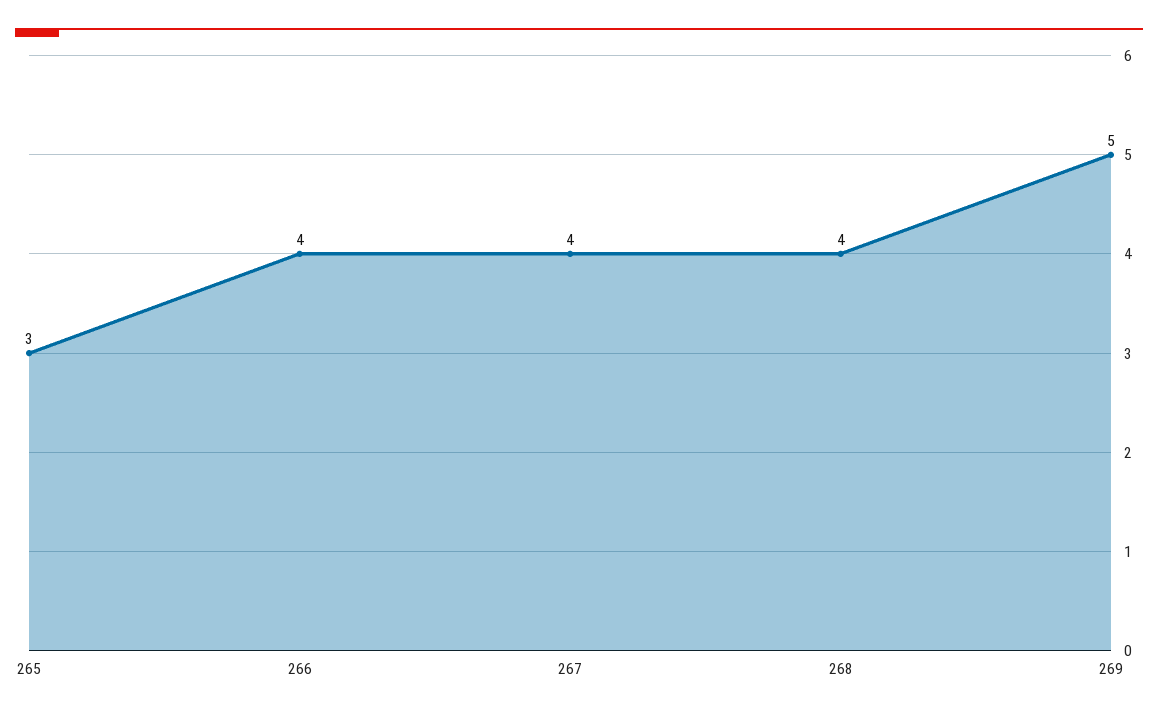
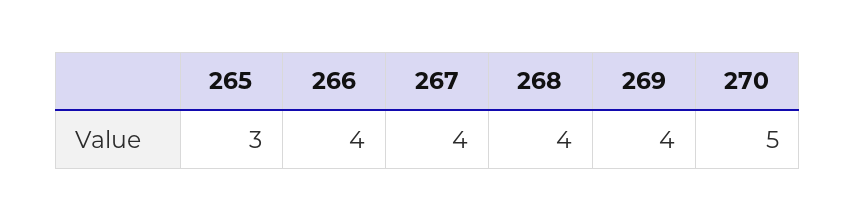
  {
    "265": 3,
    "266": 4,
    "267": 4,
    "268": 4,
-   "269": 5
+   "269": 4,
+   "270": 5
  }

